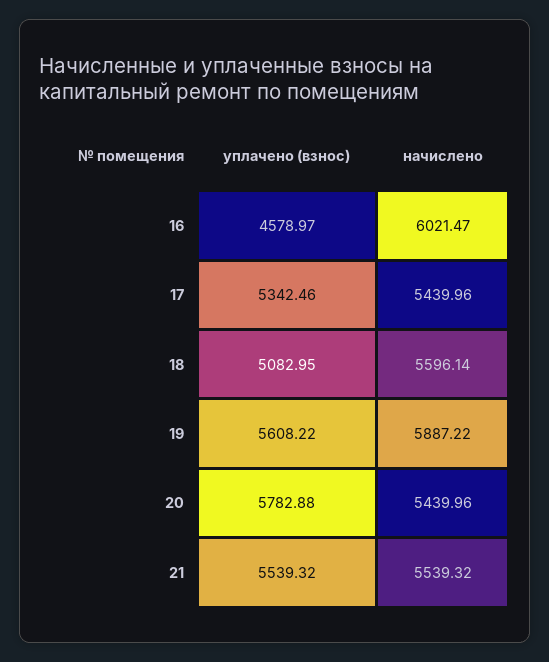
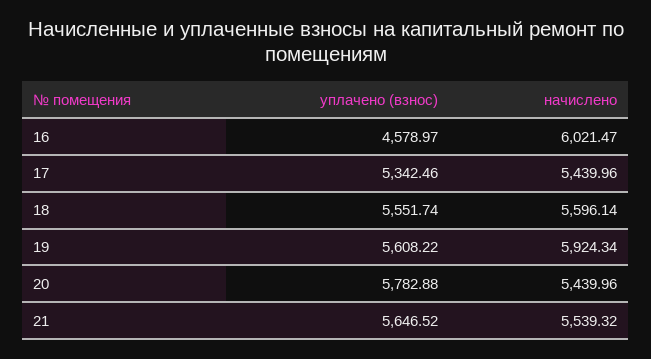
  {
    "уплачено (взнос)": {
      "16": 4578.97,
      "17": 5342.46,
-     "18": 5082.95,
+     "18": 5551.74,
      "19": 5608.22,
      "20": 5782.88,
-     "21": 5539.32
+     "21": 5646.52
    },
    "начислено": {
      "16": 6021.47,
      "17": 5439.96,
      "18": 5596.14,
-     "19": 5887.22,
+     "19": 5924.34,
      "20": 5439.96,
      "21": 5539.32
    }
  }

